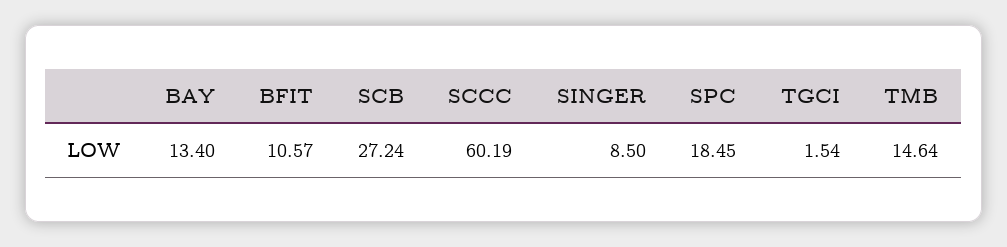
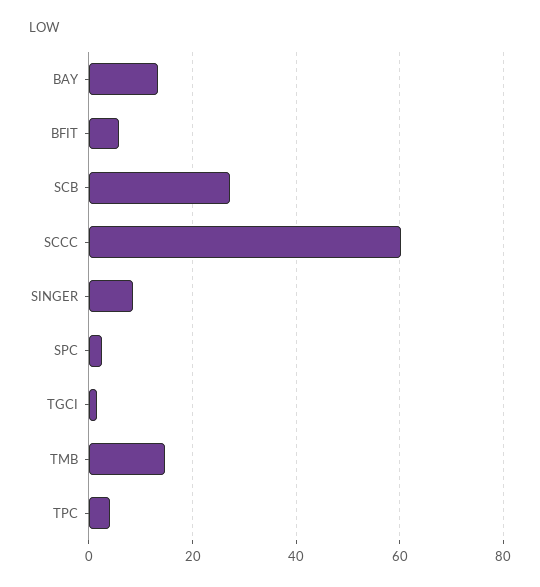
  {
    "BAY": 13.4,
-   "BFIT": 10.57,
+   "BFIT": 6,
    "SCB": 27.24,
    "SCCC": 60.19,
    "SINGER": 8.5,
-   "SPC": 18.45,
+   "SPC": 2,
    "TGCI": 1.54,
-   "TMB": 14.64
+   "TMB": 14.64,
+   "TPC": 4
  }

